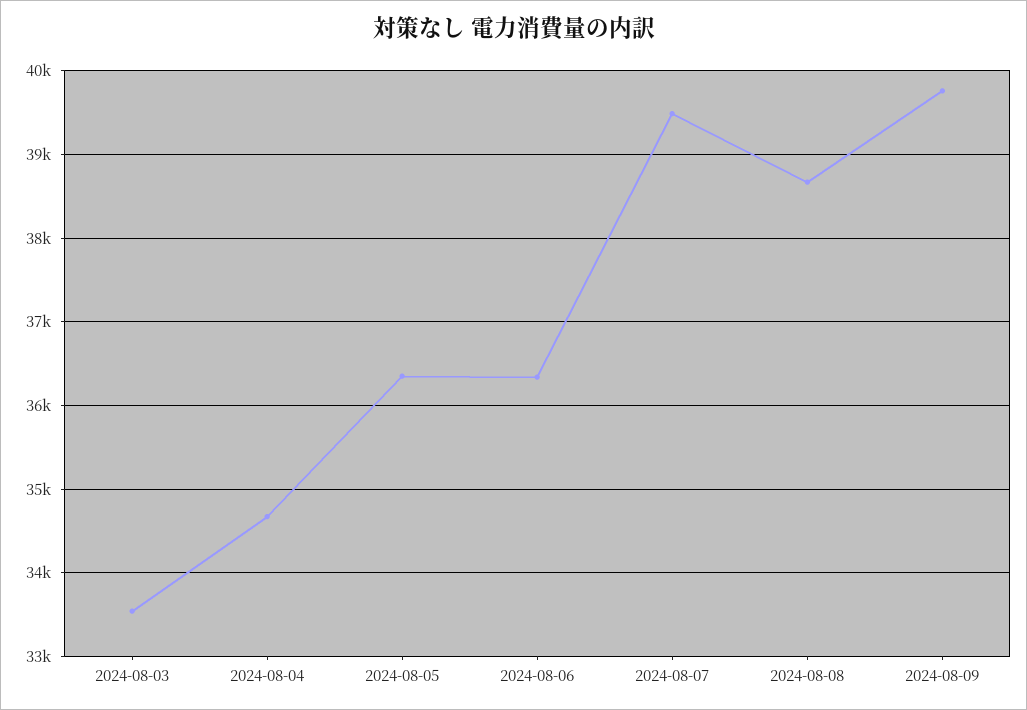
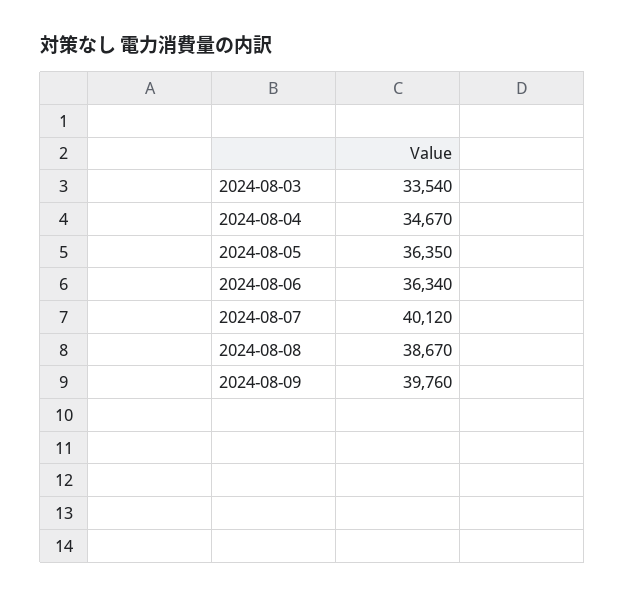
  {
    "2024-08-03": 33540,
    "2024-08-04": 34670,
    "2024-08-05": 36350,
    "2024-08-06": 36340,
-   "2024-08-07": 39500,
+   "2024-08-07": 40120,
    "2024-08-08": 38670,
    "2024-08-09": 39760
  }

